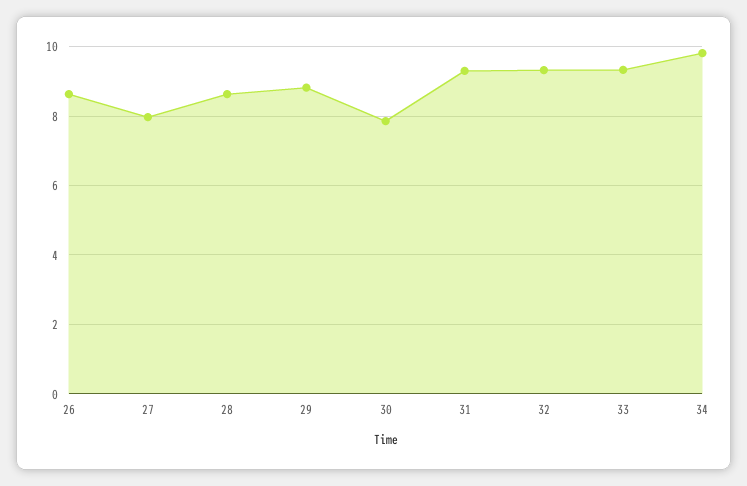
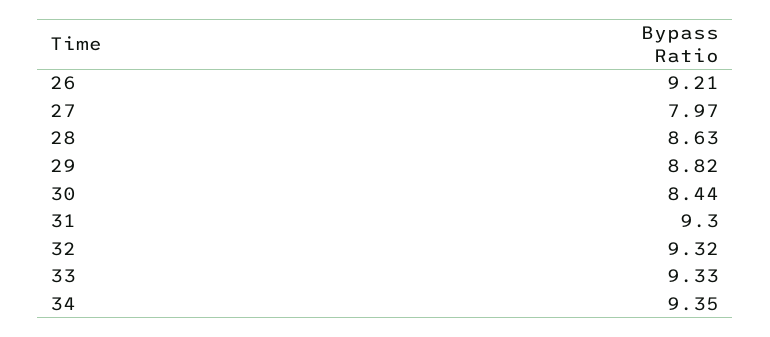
  {
-   "26": 8.6,
+   "26": 9.21,
    "27": 7.97,
    "28": 8.63,
    "29": 8.82,
-   "30": 7.8,
+   "30": 8.44,
    "31": 9.3,
    "32": 9.32,
    "33": 9.33,
-   "34": 9.8
+   "34": 9.35
  }

